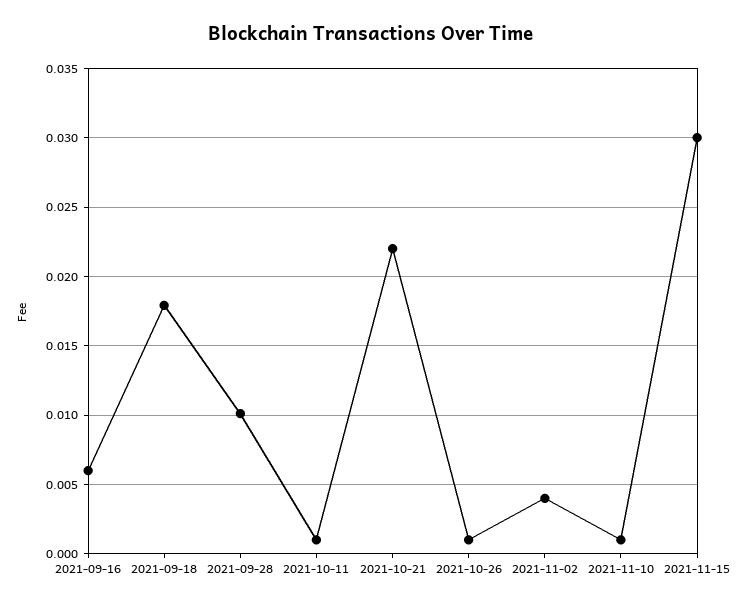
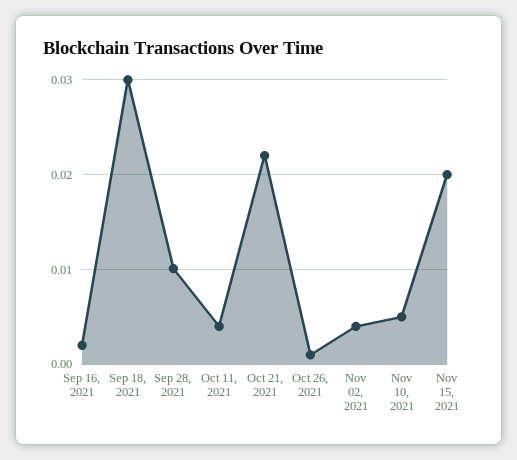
  {
-   "2021-09-16": 0.006,
+   "2021-09-16": 0.002,
-   "2021-09-18": 0.018,
+   "2021-09-18": 0.03,
    "2021-09-28": 0.01,
-   "2021-10-11": 0.001,
+   "2021-10-11": 0.004,
    "2021-10-21": 0.022,
    "2021-10-26": 0.001,
    "2021-11-02": 0.004,
-   "2021-11-10": 0.001,
+   "2021-11-10": 0.005,
-   "2021-11-15": 0.03
+   "2021-11-15": 0.02
  }

